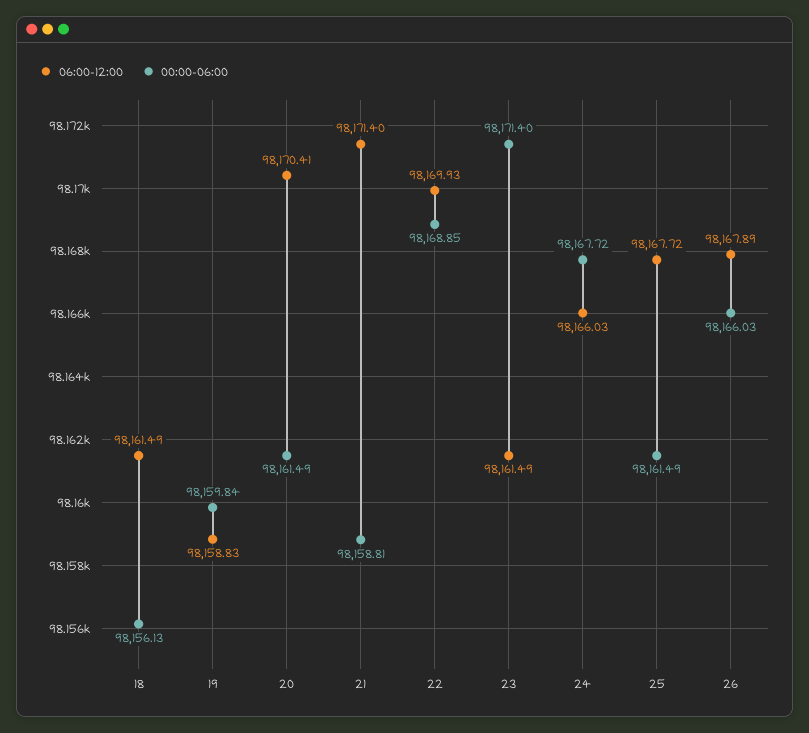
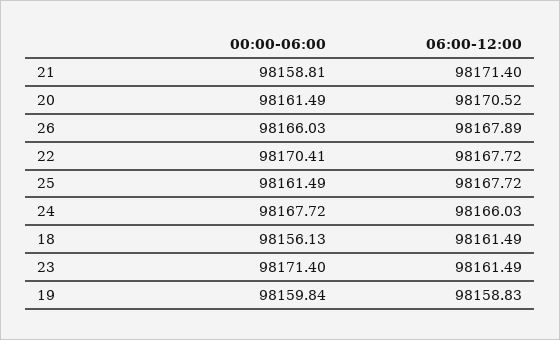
  {
    "06:00-12:00": {
      "18": 98161.49,
      "19": 98158.83,
-     "20": 98170.41,
+     "20": 98170.52,
      "21": 98171.4,
-     "22": 98169.93,
+     "22": 98167.72,
      "23": 98161.49,
      "24": 98166.03,
      "25": 98167.72,
      "26": 98167.89
    },
    "00:00-06:00": {
      "18": 98156.13,
      "19": 98159.84,
      "20": 98161.49,
      "21": 98158.81,
-     "22": 98168.85,
+     "22": 98170.41,
      "23": 98171.4,
      "24": 98167.72,
      "25": 98161.49,
      "26": 98166.03
    }
  }

